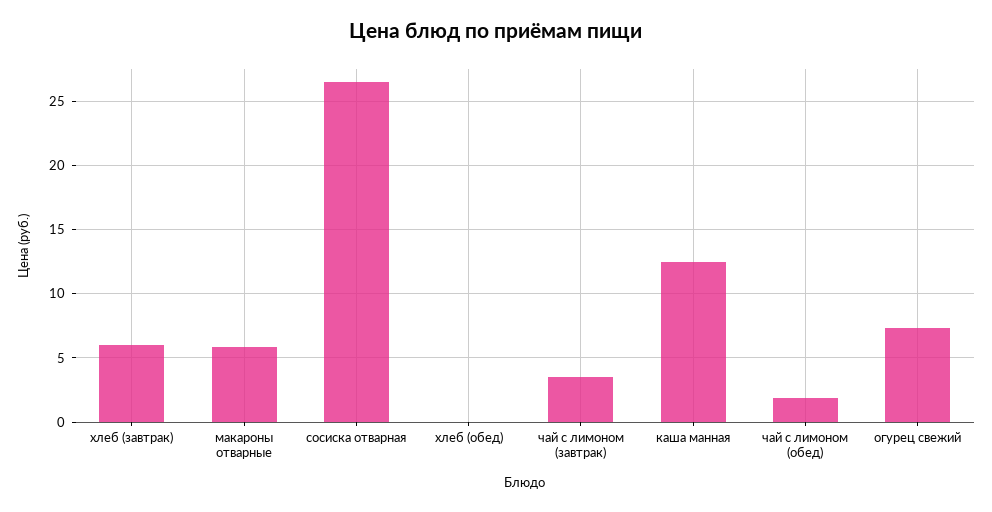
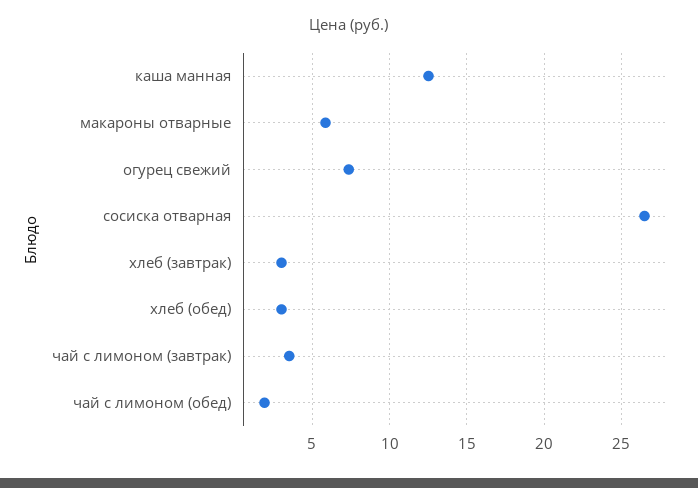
  {
-   "хлеб (завтрак)": 6,
+   "хлеб (завтрак)": 3,
    "макароны отварные": 6,
    "сосиска отварная": 26.5,
-   "хлеб (обед)": 0,
+   "хлеб (обед)": 3,
    "чай с лимоном (завтрак)": 3.5,
    "каша манная": 12.5,
    "чай с лимоном (обед)": 2,
    "огурец свежий": 7.5
  }

